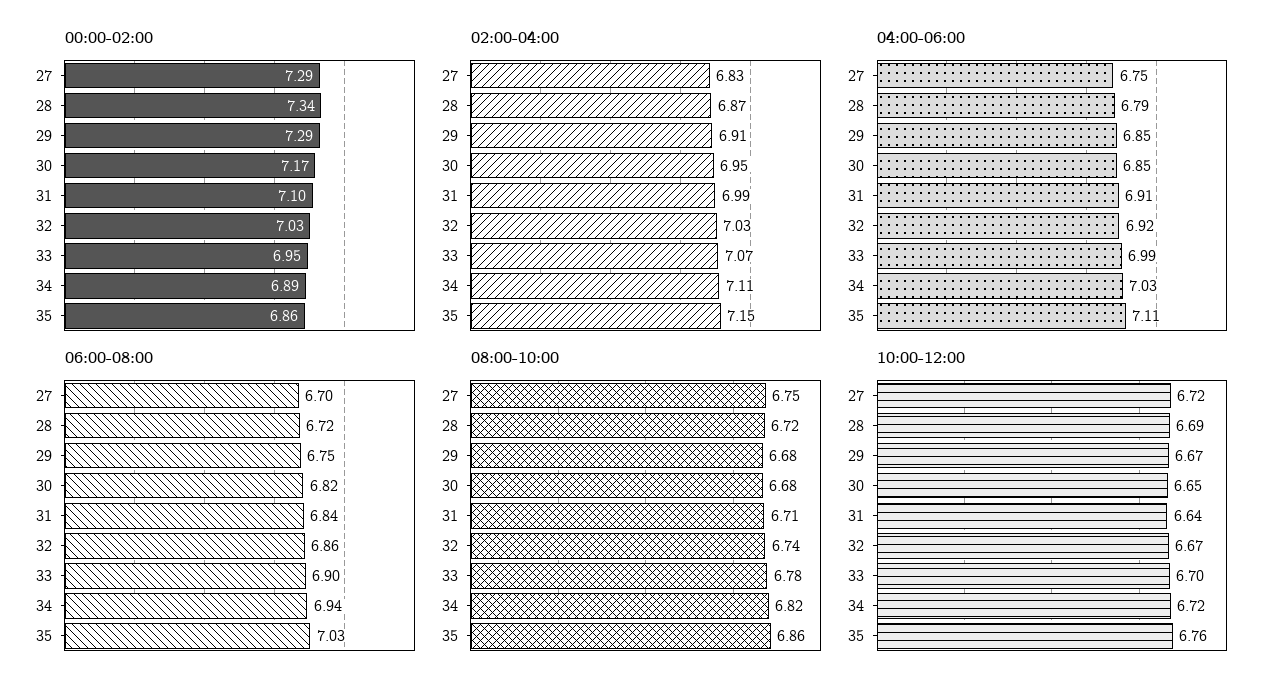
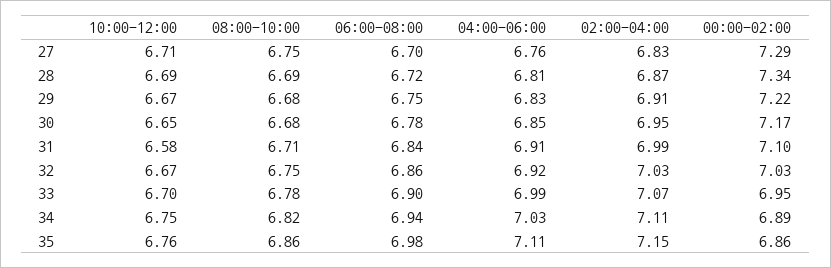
  {
    "00:00-02:00": {
      "27": 7.29,
      "28": 7.34,
-     "29": 7.29,
+     "29": 7.22,
      "30": 7.17,
      "31": 7.1,
      "32": 7.03,
      "33": 6.95,
      "34": 6.89,
      "35": 6.86
    },
    "02:00-04:00": {
      "27": 6.83,
      "28": 6.87,
      "29": 6.91,
      "30": 6.95,
      "31": 6.99,
      "32": 7.03,
      "33": 7.07,
      "34": 7.11,
      "35": 7.15
    },
    "04:00-06:00": {
-     "27": 6.75,
+     "27": 6.76,
-     "28": 6.79,
+     "28": 6.81,
-     "29": 6.85,
+     "29": 6.83,
      "30": 6.85,
      "31": 6.91,
      "32": 6.92,
      "33": 6.99,
      "34": 7.03,
      "35": 7.11
    },
    "06:00-08:00": {
      "27": 6.7,
      "28": 6.72,
      "29": 6.75,
-     "30": 6.82,
+     "30": 6.78,
      "31": 6.84,
      "32": 6.86,
      "33": 6.9,
      "34": 6.94,
-     "35": 7.03
+     "35": 6.98
    },
    "08:00-10:00": {
      "27": 6.75,
-     "28": 6.72,
+     "28": 6.69,
      "29": 6.68,
      "30": 6.68,
      "31": 6.71,
-     "32": 6.74,
+     "32": 6.75,
      "33": 6.78,
      "34": 6.82,
      "35": 6.86
    },
    "10:00-12:00": {
-     "27": 6.72,
+     "27": 6.71,
      "28": 6.69,
      "29": 6.67,
      "30": 6.65,
-     "31": 6.64,
+     "31": 6.58,
      "32": 6.67,
      "33": 6.7,
-     "34": 6.72,
+     "34": 6.75,
      "35": 6.76
    }
  }

